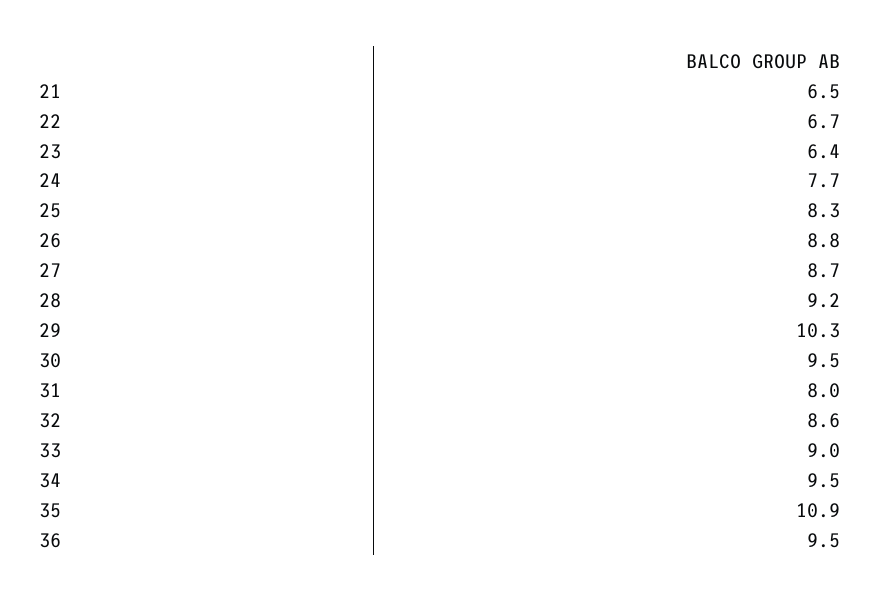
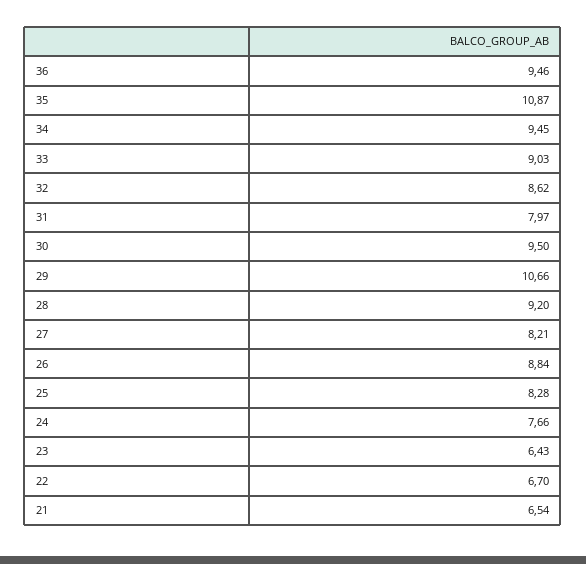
  {
    "21": 6.54,
    "22": 6.7,
    "23": 6.43,
    "24": 7.66,
    "25": 8.28,
    "26": 8.84,
-   "27": 8.7,
+   "27": 8.21,
    "28": 9.2,
-   "29": 10.3,
+   "29": 10.66,
    "30": 9.5,
    "31": 7.97,
    "32": 8.62,
    "33": 9.03,
    "34": 9.45,
    "35": 10.87,
    "36": 9.46
  }

